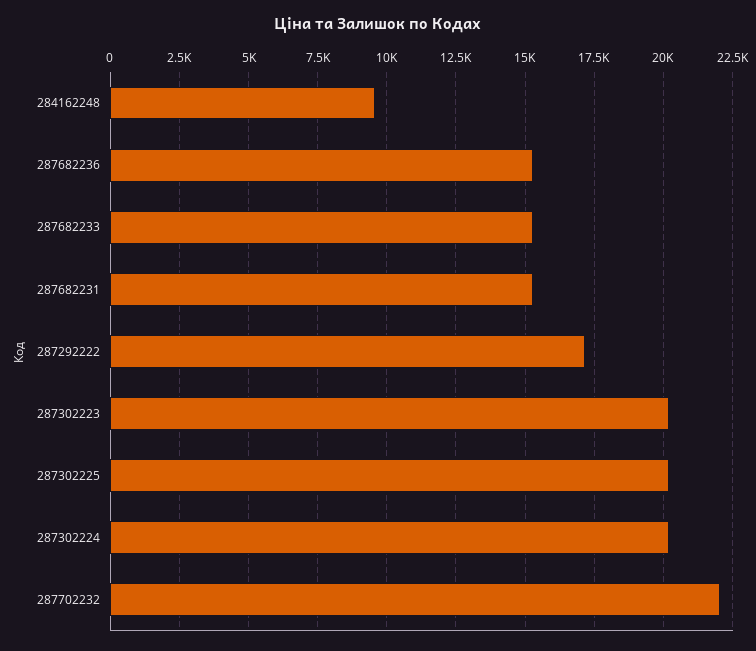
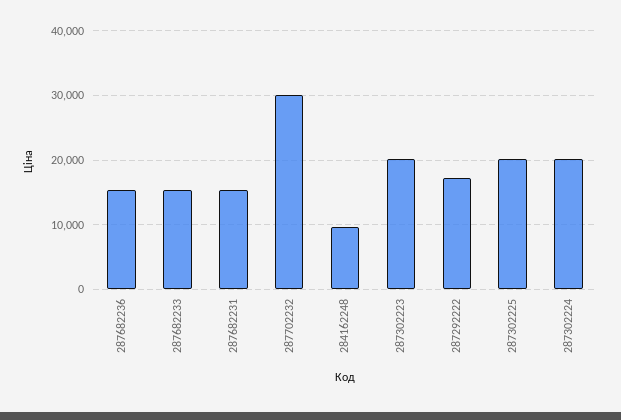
  {
    "284162248": 9500,
    "287682236": 15250,
    "287682233": 15250,
    "287682231": 15250,
    "287292222": 17250,
    "287302223": 20250,
    "287302225": 20250,
    "287302224": 20250,
-   "287702232": 22000
+   "287702232": 30000
  }

